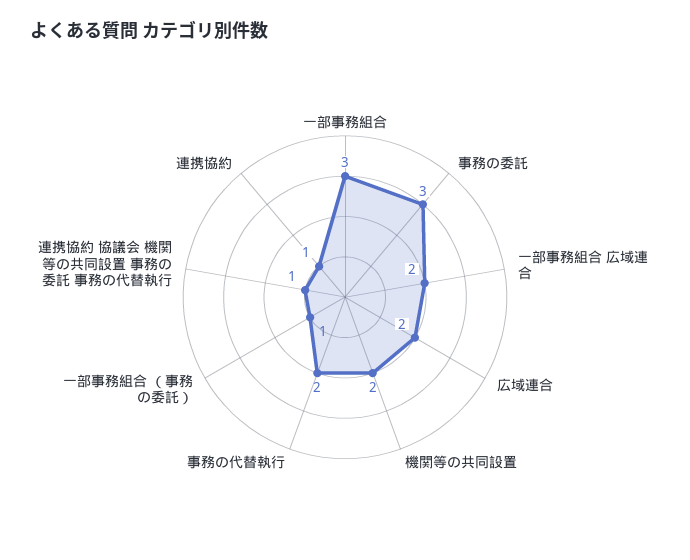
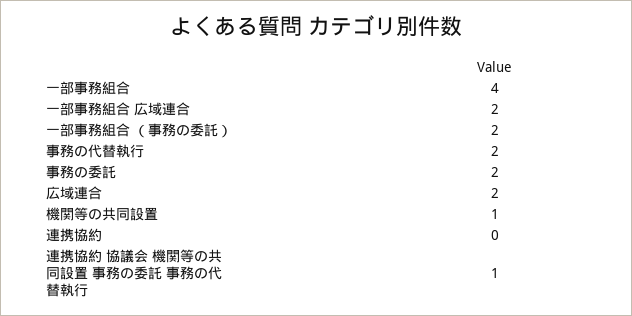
  {
-   "一部事務組合": 3,
+   "一部事務組合": 4,
-   "事務の委託": 3,
+   "事務の委託": 2,
    "一部事務組合 広域連合": 2,
    "広域連合": 2,
-   "機関等の共同設置": 2,
+   "機関等の共同設置": 1,
    "事務の代替執行": 2,
-   "一部事務組合 （事務の委託）": 1,
+   "一部事務組合 （事務の委託）": 2,
    "連携協約 協議会 機関等の共同設置 事務の委託 事務の代替執行": 1,
-   "連携協約": 1
+   "連携協約": 0
  }

